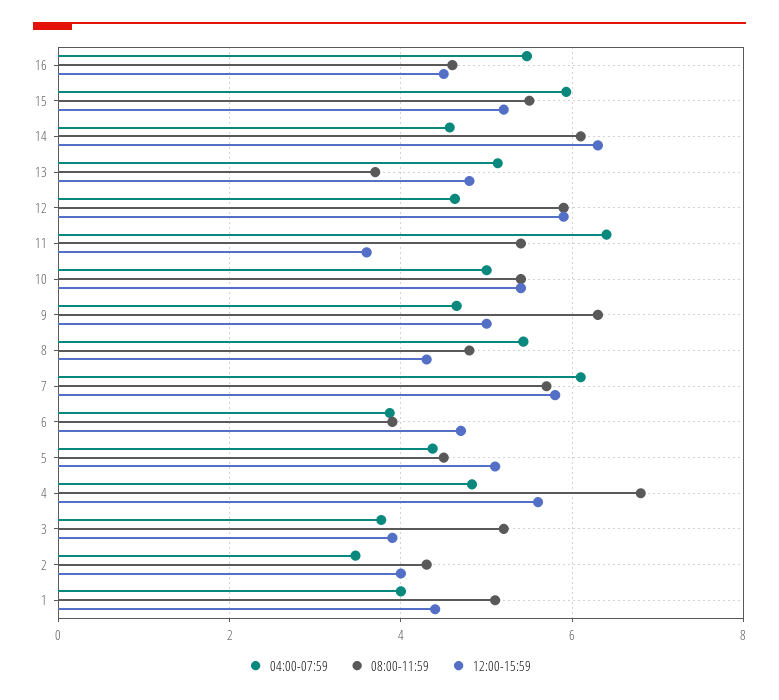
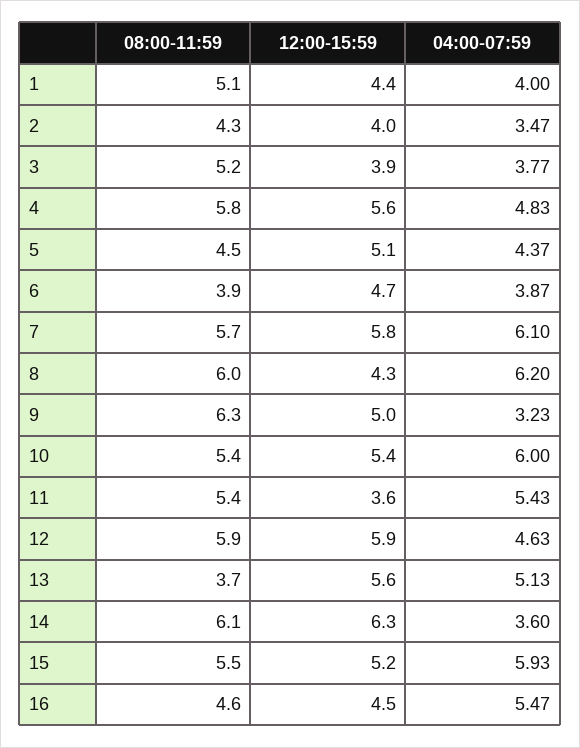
  {
    "04:00-07:59": {
      "16": 5.47,
      "15": 5.93,
-     "14": 4.6,
+     "14": 3.6,
      "13": 5.13,
      "12": 4.63,
-     "11": 6.4,
+     "11": 5.43,
-     "10": 5,
+     "10": 6,
-     "9": 4.6,
+     "9": 3.23,
-     "8": 5.4,
+     "8": 6.2,
      "7": 6.1,
      "6": 3.87,
      "5": 4.37,
      "4": 4.83,
      "3": 3.77,
      "2": 3.47,
      "1": 4
    },
    "08:00-11:59": {
      "16": 4.6,
      "15": 5.5,
      "14": 6.1,
      "13": 3.7,
      "12": 5.9,
      "11": 5.4,
      "10": 5.4,
      "9": 6.3,
-     "8": 4.8,
+     "8": 6,
      "7": 5.7,
      "6": 3.9,
      "5": 4.5,
-     "4": 6.8,
+     "4": 5.8,
      "3": 5.2,
      "2": 4.3,
      "1": 5.1
    },
    "12:00-15:59": {
      "16": 4.5,
      "15": 5.2,
      "14": 6.3,
-     "13": 4.8,
+     "13": 5.6,
      "12": 5.9,
      "11": 3.6,
      "10": 5.4,
      "9": 5,
      "8": 4.3,
      "7": 5.8,
      "6": 4.7,
      "5": 5.1,
      "4": 5.6,
      "3": 3.9,
      "2": 4,
      "1": 4.4
    }
  }

